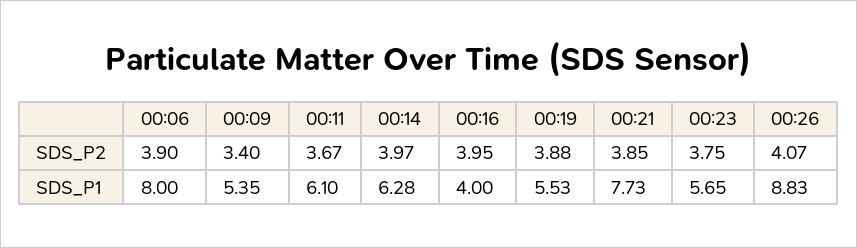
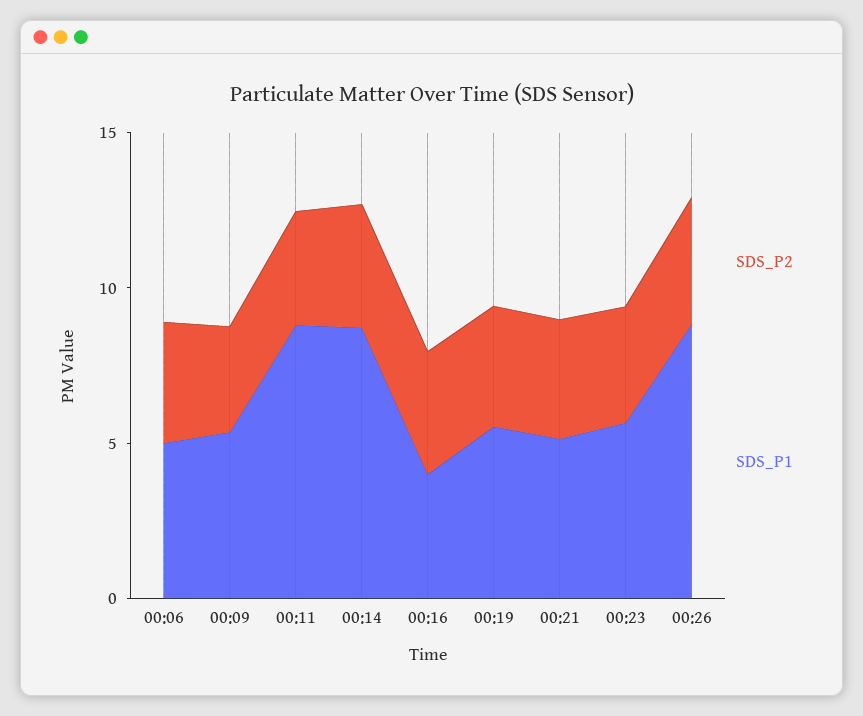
  {
    "SDS_P2": {
      "00:06": 3.9,
      "00:09": 3.4,
      "00:11": 3.67,
      "00:14": 3.97,
      "00:16": 3.95,
      "00:19": 3.88,
      "00:21": 3.85,
      "00:23": 3.75,
      "00:26": 4.07
    },
    "SDS_P1": {
-     "00:06": 8,
+     "00:06": 5,
      "00:09": 5.35,
-     "00:11": 6.1,
+     "00:11": 9,
-     "00:14": 6.28,
+     "00:14": 9,
      "00:16": 4,
      "00:19": 5.53,
-     "00:21": 7.73,
+     "00:21": 5,
      "00:23": 5.65,
      "00:26": 8.83
    }
  }

